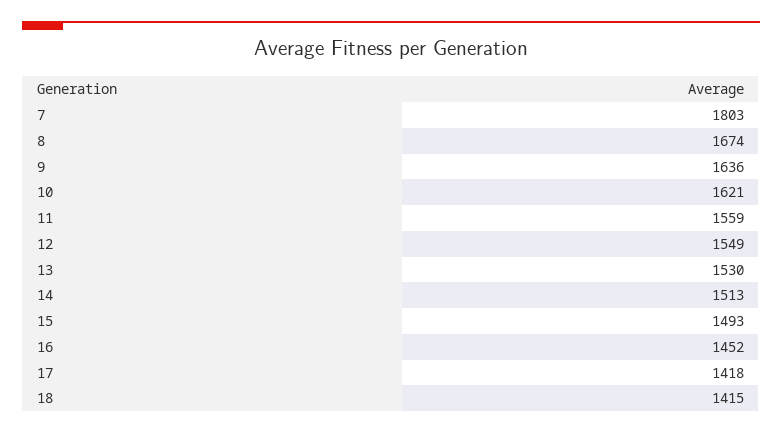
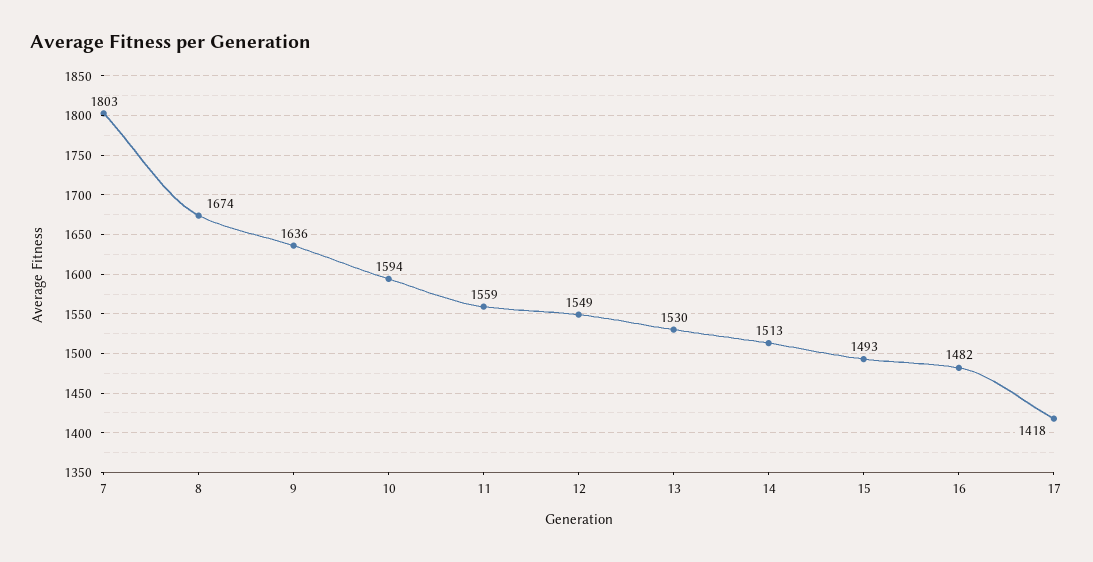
  {
    "7": 1803,
    "8": 1674,
    "9": 1636,
-   "10": 1621,
+   "10": 1594,
    "11": 1559,
    "12": 1549,
    "13": 1530,
    "14": 1513,
    "15": 1493,
-   "16": 1452,
+   "16": 1482,
-   "17": 1418,
+   "17": 1418
-   "18": 1415
  }

